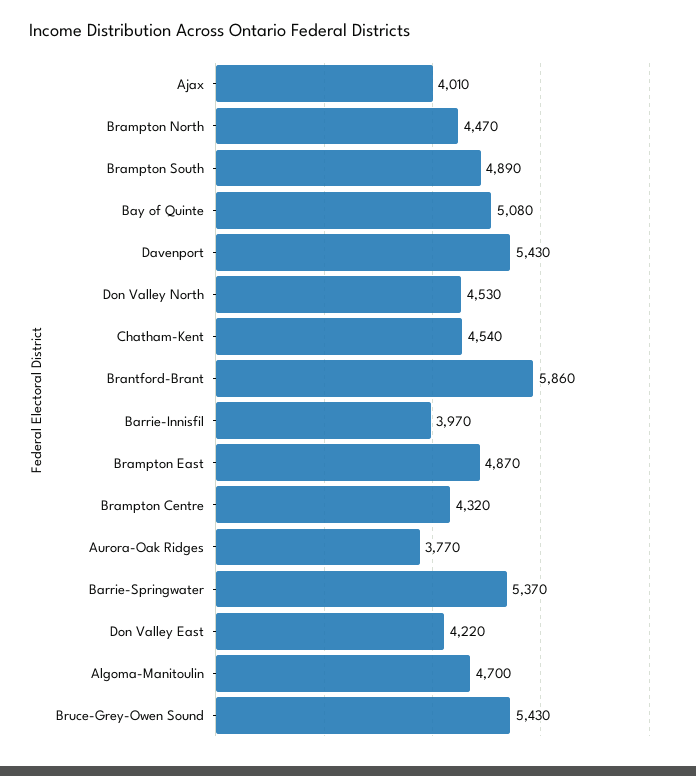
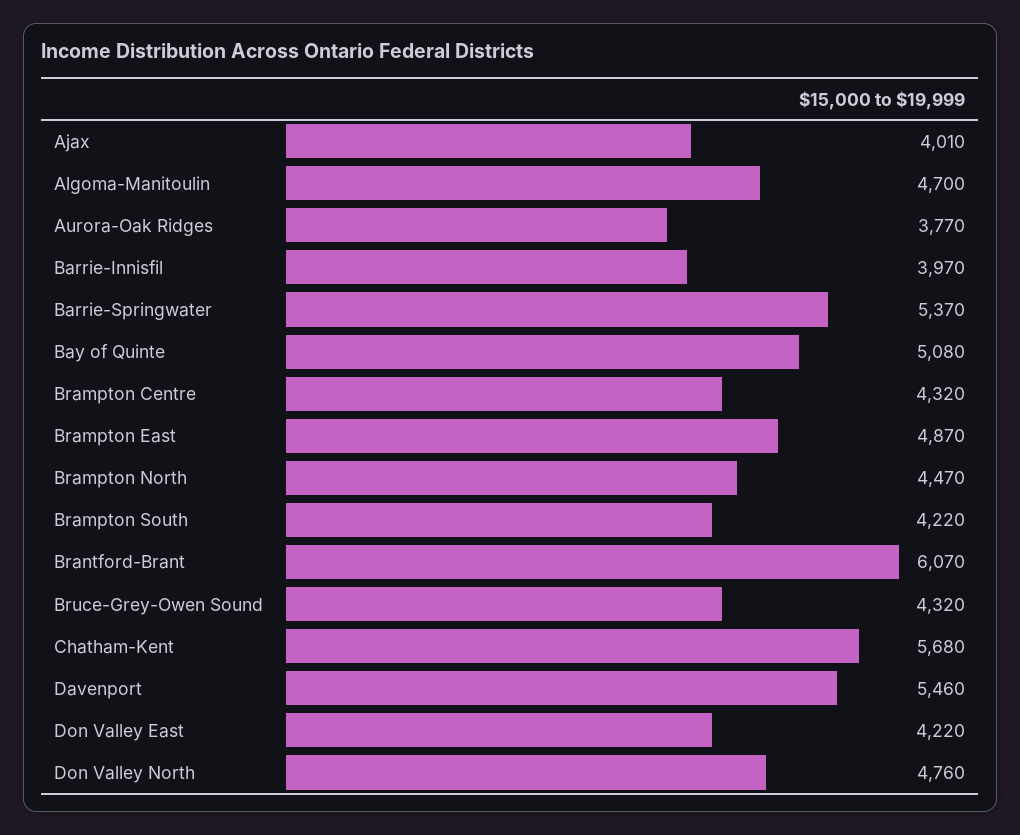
  {
    "Ajax": 4010,
    "Brampton North": 4470,
-   "Brampton South": 4890,
+   "Brampton South": 4220,
    "Bay of Quinte": 5080,
-   "Davenport": 5430,
+   "Davenport": 5460,
-   "Don Valley North": 4530,
+   "Don Valley North": 4760,
-   "Chatham-Kent": 4540,
+   "Chatham-Kent": 5680,
-   "Brantford-Brant": 5860,
+   "Brantford-Brant": 6070,
    "Barrie-Innisfil": 3970,
    "Brampton East": 4870,
    "Brampton Centre": 4320,
    "Aurora-Oak Ridges": 3770,
    "Barrie-Springwater": 5370,
    "Don Valley East": 4220,
    "Algoma-Manitoulin": 4700,
-   "Bruce-Grey-Owen Sound": 5430
+   "Bruce-Grey-Owen Sound": 4320
  }

